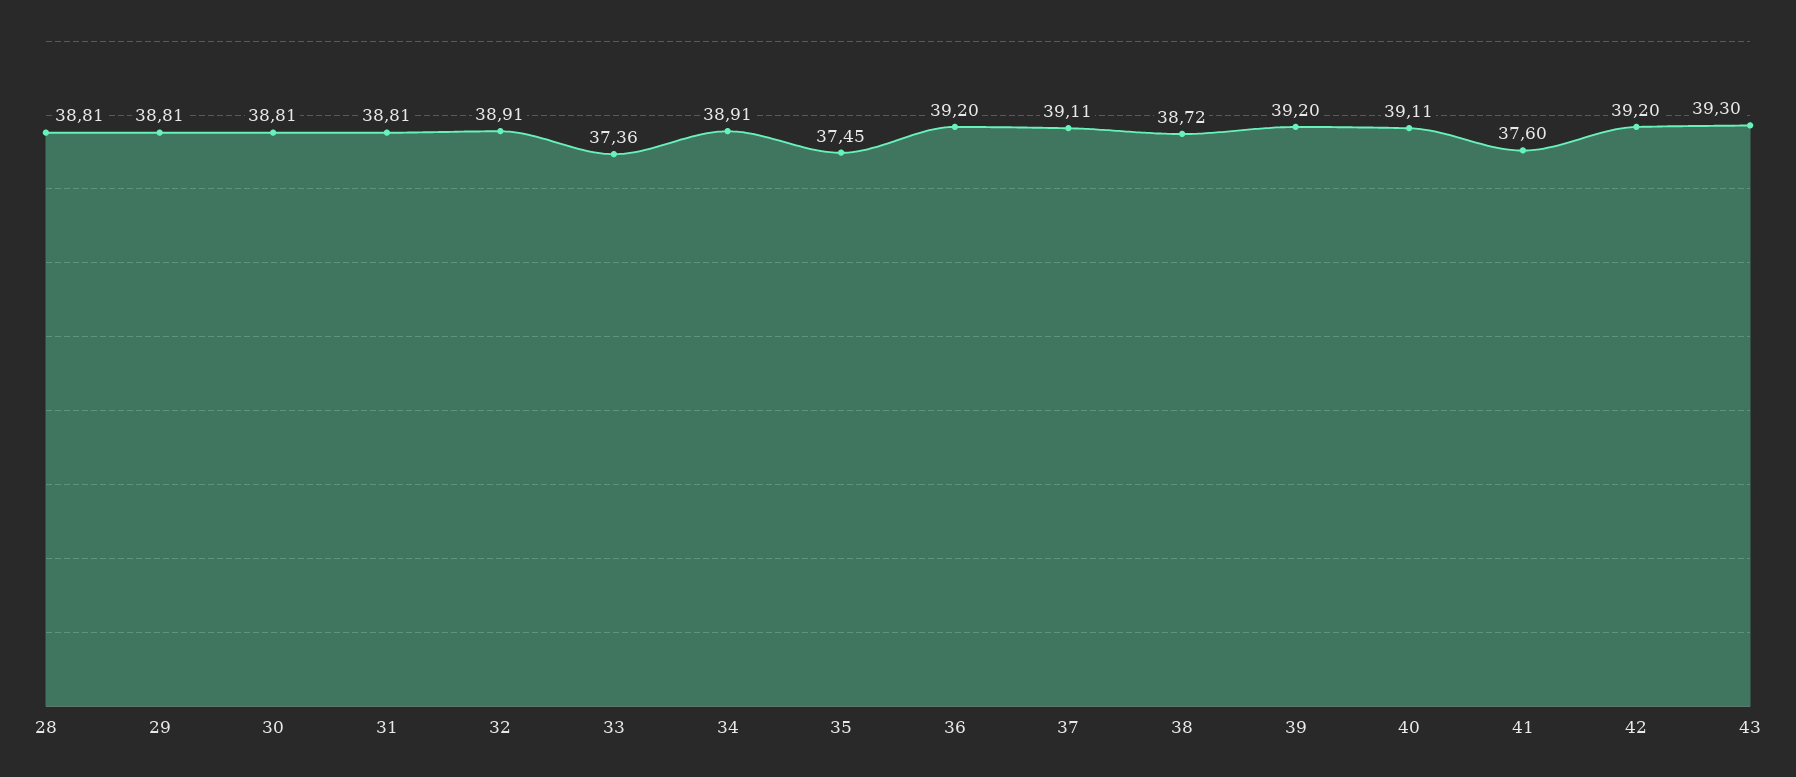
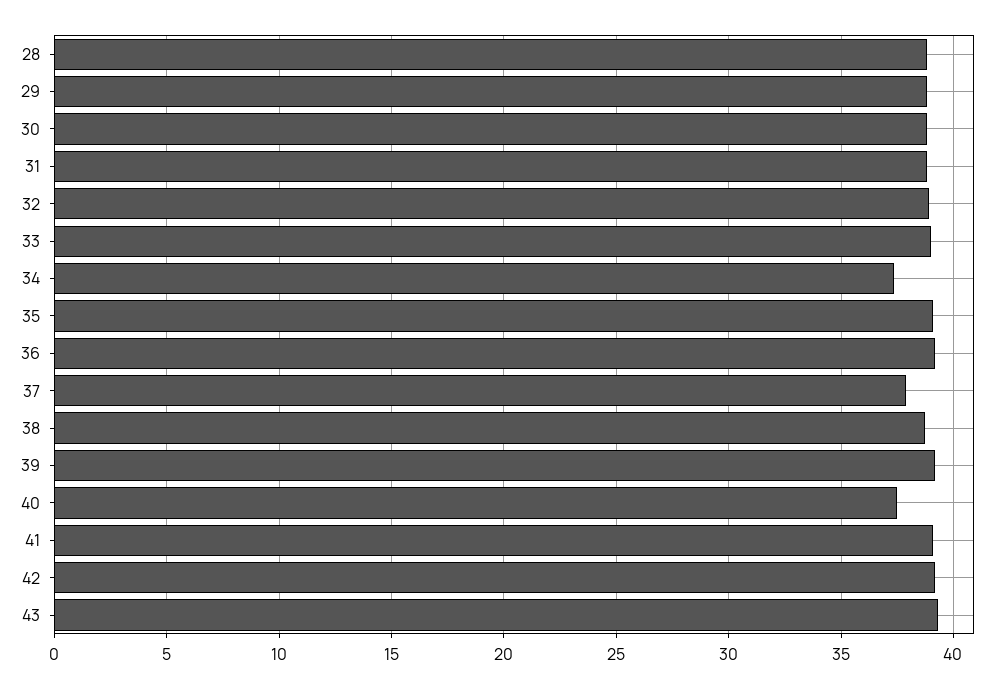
  {
    "28": 38.81,
    "29": 38.81,
    "30": 38.81,
    "31": 38.81,
    "32": 38.91,
-   "33": 37.36,
+   "33": 39,
-   "34": 38.91,
+   "34": 37.5,
-   "35": 37.45,
+   "35": 39,
    "36": 39.2,
-   "37": 39.11,
+   "37": 38,
    "38": 38.72,
    "39": 39.2,
-   "40": 39.11,
+   "40": 37.5,
-   "41": 37.6,
+   "41": 39,
    "42": 39.2,
    "43": 39.3
  }

